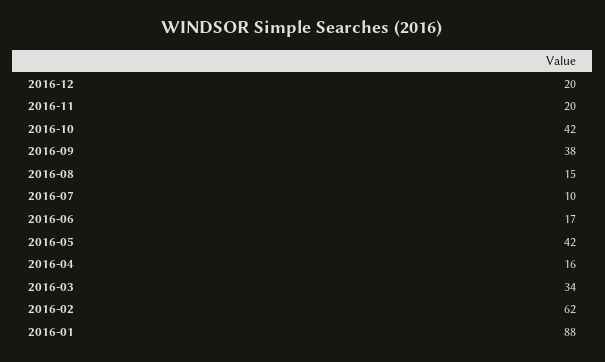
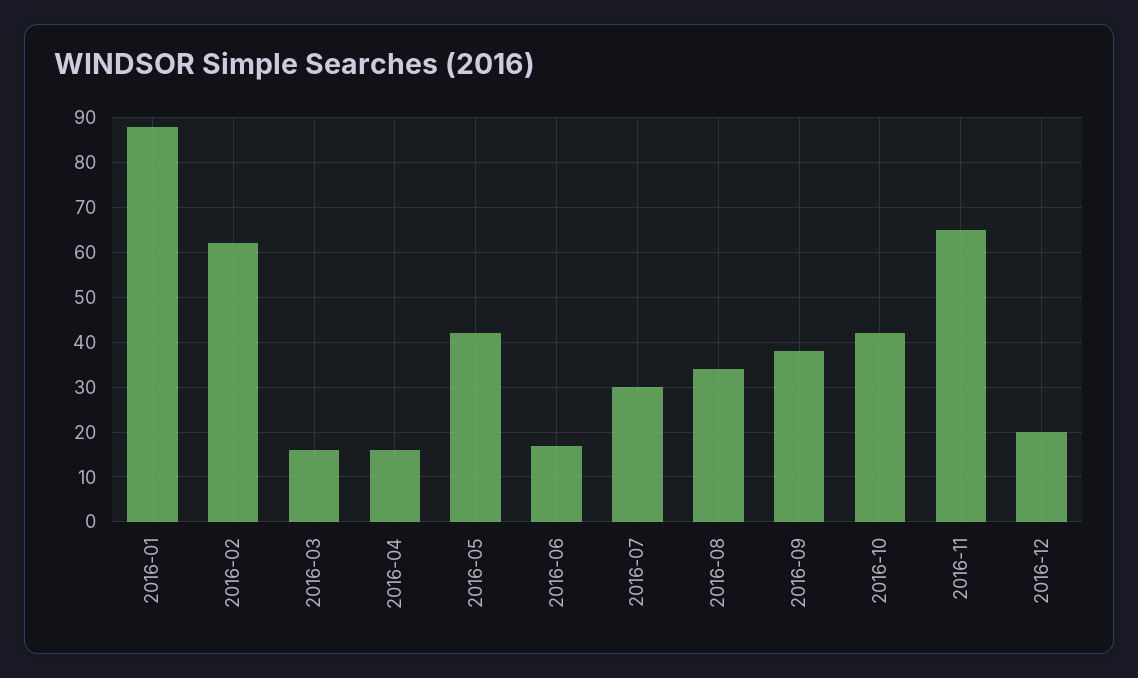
  {
    "2016-12": 20,
-   "2016-11": 20,
+   "2016-11": 65,
    "2016-10": 42,
    "2016-09": 38,
-   "2016-08": 15,
+   "2016-08": 35,
-   "2016-07": 10,
+   "2016-07": 30,
    "2016-06": 17,
    "2016-05": 42,
    "2016-04": 16,
-   "2016-03": 34,
+   "2016-03": 15,
    "2016-02": 62,
    "2016-01": 88
  }

